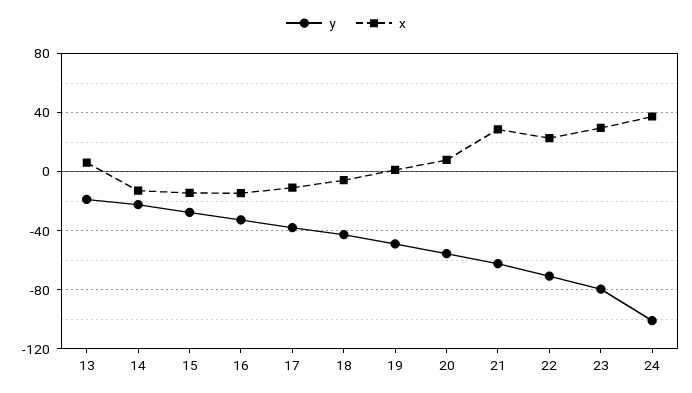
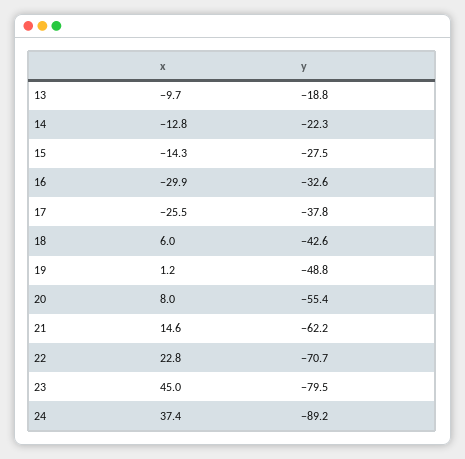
  {
    "y": {
      "13": -18.8,
      "14": -22.3,
      "15": -27.5,
      "16": -32.6,
      "17": -37.8,
      "18": -42.6,
      "19": -48.8,
      "20": -55.4,
      "21": -62.2,
      "22": -70.7,
      "23": -79.5,
-     "24": -100
+     "24": -89.2
    },
    "x": {
-     "13": 5,
+     "13": -9.7,
      "14": -12.8,
      "15": -14.3,
-     "16": -15,
+     "16": -29.9,
-     "17": -10,
+     "17": -25.5,
-     "18": -5,
+     "18": 6,
      "19": 1.2,
      "20": 8,
-     "21": 30,
+     "21": 14.6,
      "22": 22.8,
-     "23": 30,
+     "23": 45,
      "24": 37.4
    }
  }

